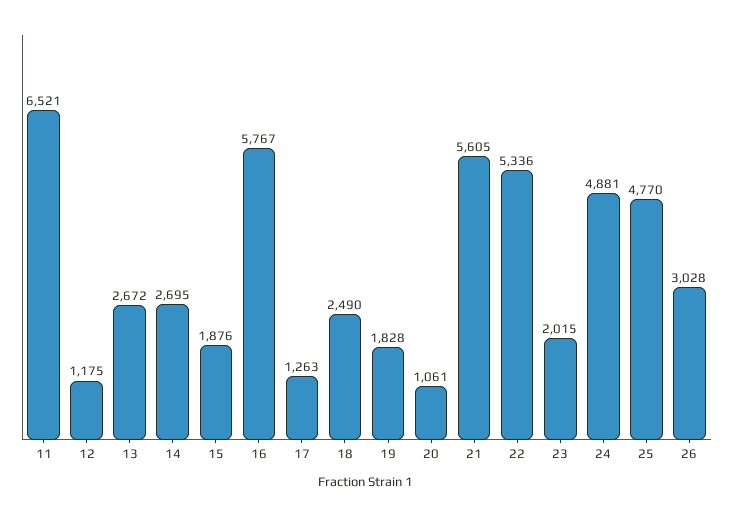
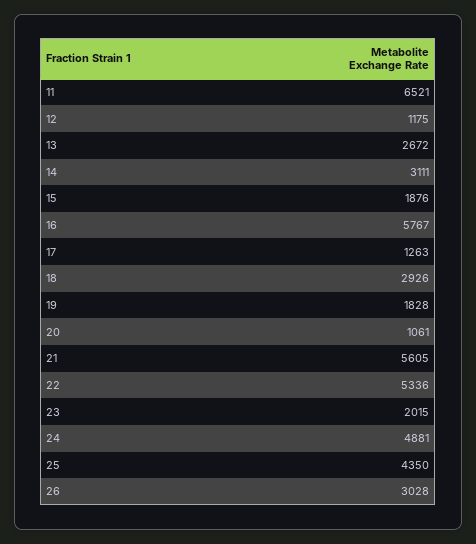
  {
    "11": 6521,
    "12": 1175,
    "13": 2672,
-   "14": 2695,
+   "14": 3111,
    "15": 1876,
    "16": 5767,
    "17": 1263,
-   "18": 2490,
+   "18": 2926,
    "19": 1828,
    "20": 1061,
    "21": 5605,
    "22": 5336,
    "23": 2015,
    "24": 4881,
-   "25": 4770,
+   "25": 4350,
    "26": 3028
  }

